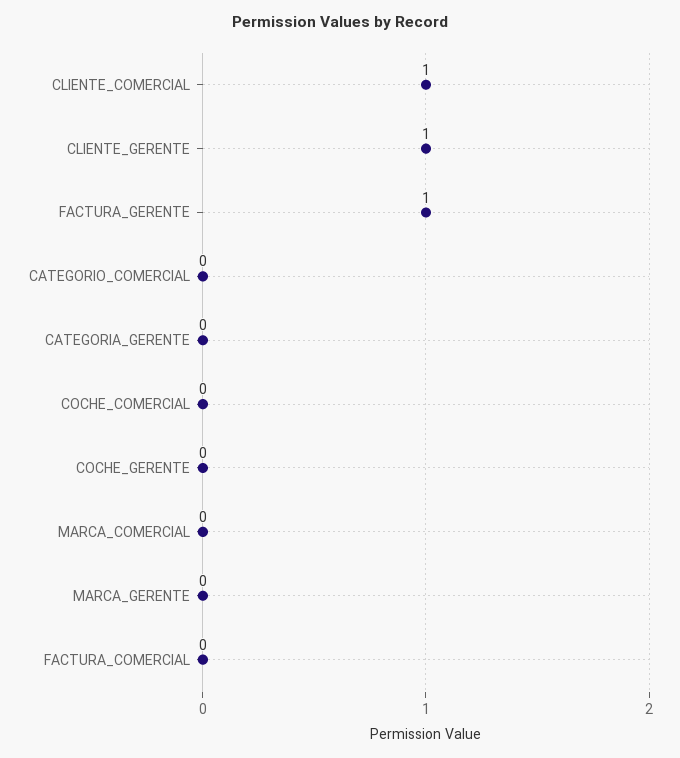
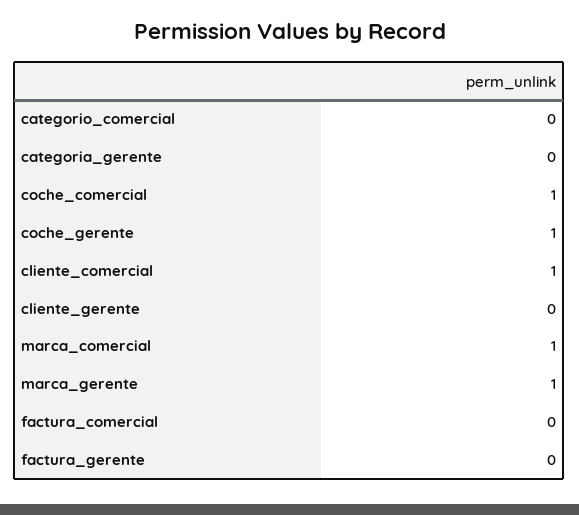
  {
    "CLIENTE_COMERCIAL": 1,
-   "CLIENTE_GERENTE": 1,
+   "CLIENTE_GERENTE": 0,
-   "FACTURA_GERENTE": 1,
+   "FACTURA_GERENTE": 0,
    "CATEGORIO_COMERCIAL": 0,
    "CATEGORIA_GERENTE": 0,
-   "COCHE_COMERCIAL": 0,
+   "COCHE_COMERCIAL": 1,
-   "COCHE_GERENTE": 0,
+   "COCHE_GERENTE": 1,
-   "MARCA_COMERCIAL": 0,
+   "MARCA_COMERCIAL": 1,
-   "MARCA_GERENTE": 0,
+   "MARCA_GERENTE": 1,
    "FACTURA_COMERCIAL": 0
  }

